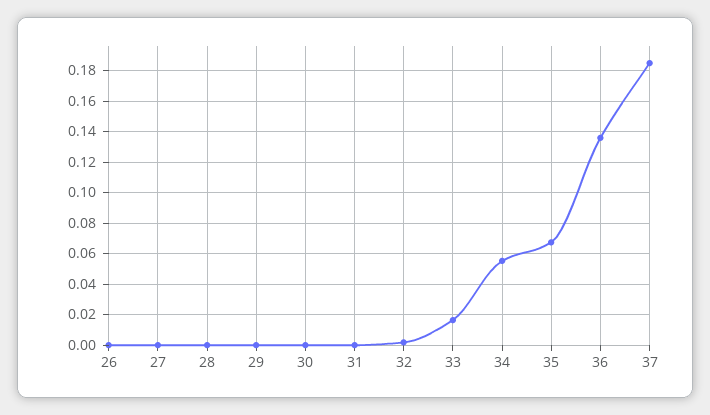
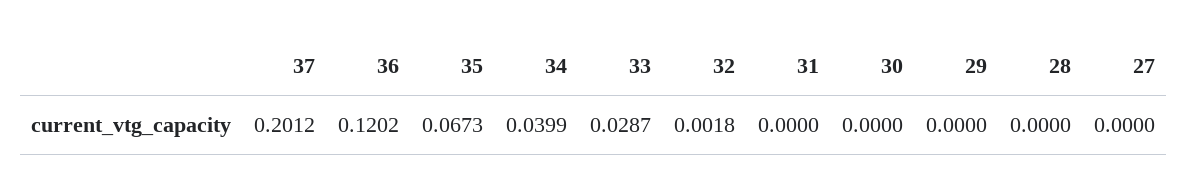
  {
-   "26": 0,
    "27": 0,
    "28": 0,
    "29": 0,
    "30": 0,
    "31": 0,
    "32": 0.0018,
-   "33": 0.015,
+   "33": 0.0287,
-   "34": 0.055,
+   "34": 0.0399,
    "35": 0.0673,
-   "36": 0.135,
+   "36": 0.1202,
-   "37": 0.185
+   "37": 0.2012
  }

